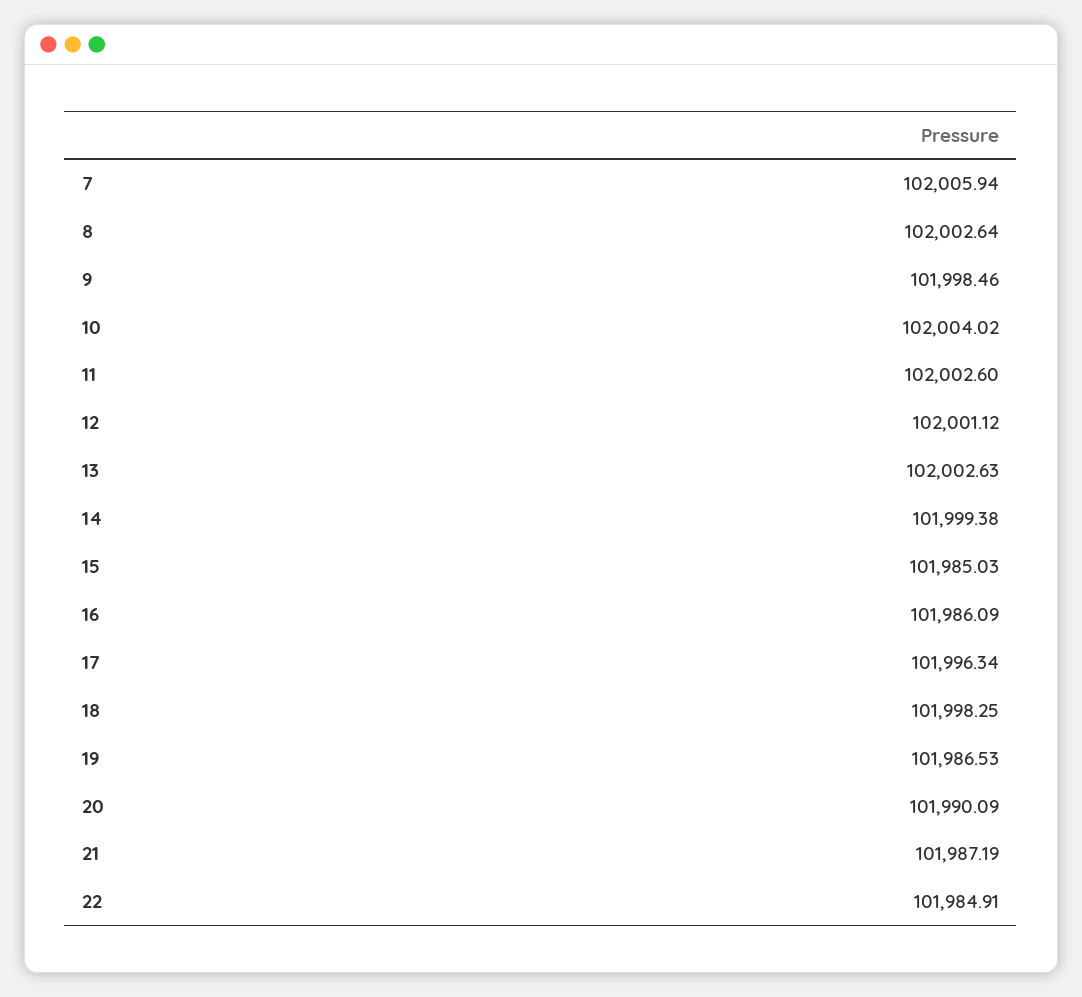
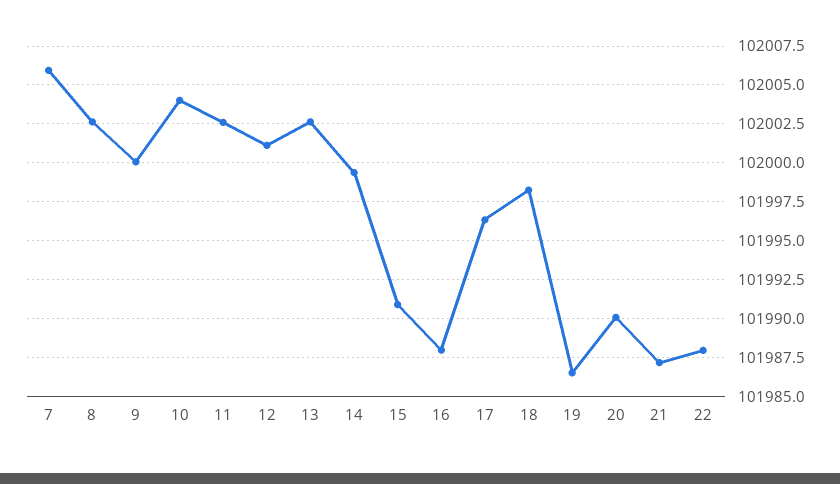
  {
    "7": 102005.94,
    "8": 102002.64,
-   "9": 101998.46,
+   "9": 102000,
    "10": 102004.02,
    "11": 102002.6,
    "12": 102001.12,
    "13": 102002.63,
    "14": 101999.38,
-   "15": 101985.03,
+   "15": 101991,
-   "16": 101986.09,
+   "16": 101988,
    "17": 101996.34,
    "18": 101998.25,
    "19": 101986.53,
    "20": 101990.09,
    "21": 101987.19,
-   "22": 101984.91
+   "22": 101988
  }

